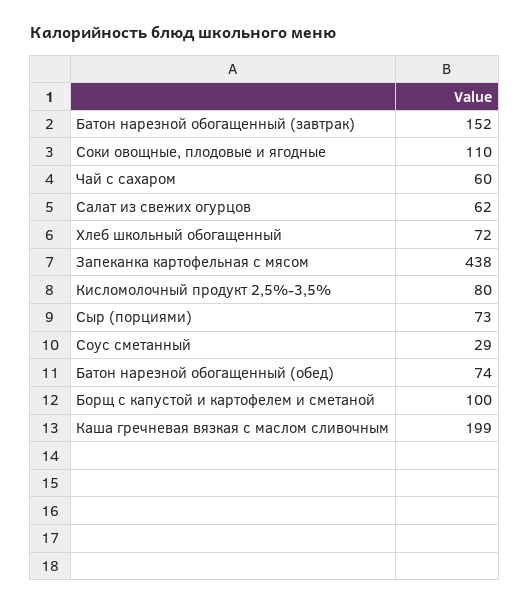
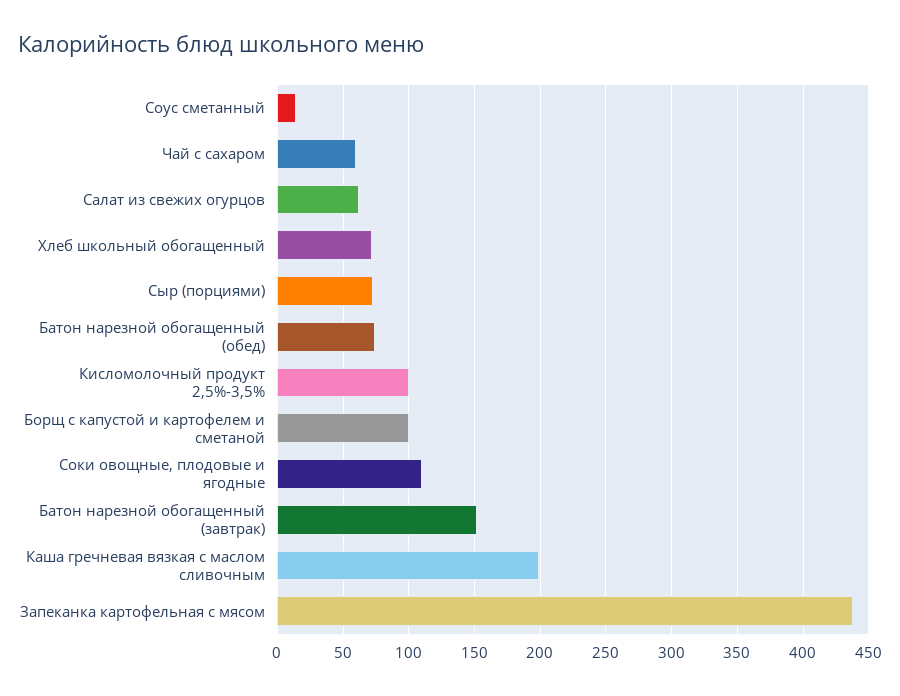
  {
    "Батон нарезной обогащенный (завтрак)": 152,
    "Соки овощные, плодовые и ягодные": 110,
    "Чай с сахаром": 60,
    "Салат из свежих огурцов": 62,
    "Хлеб школьный обогащенный": 72,
    "Запеканка картофельная с мясом": 438,
-   "Кисломолочный продукт 2,5%-3,5%": 80,
+   "Кисломолочный продукт 2,5%-3,5%": 100,
    "Сыр (порциями)": 73,
-   "Соус сметанный": 29,
+   "Соус сметанный": 15,
    "Батон нарезной обогащенный (обед)": 74,
    "Борщ с капустой и картофелем и сметаной": 100,
    "Каша гречневая вязкая с маслом сливочным": 199
  }

